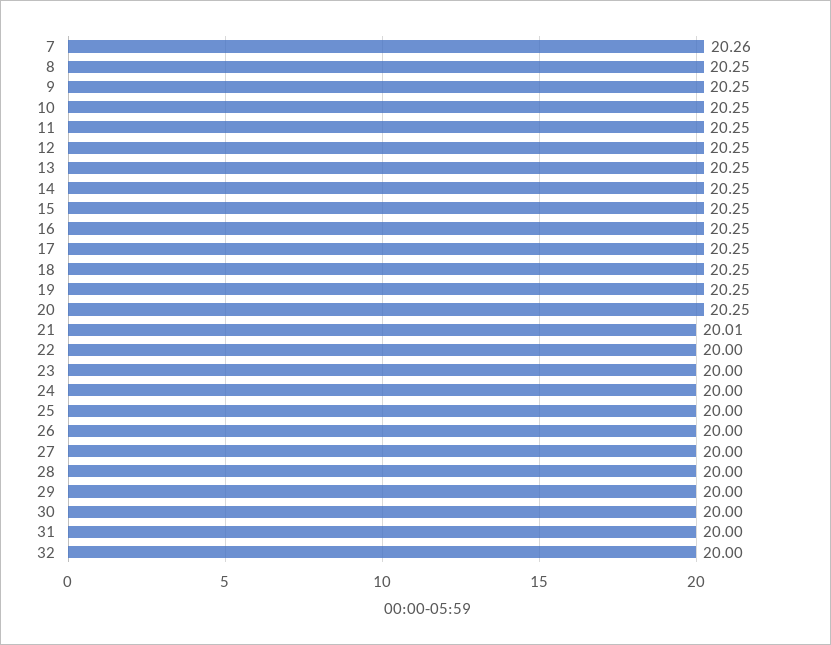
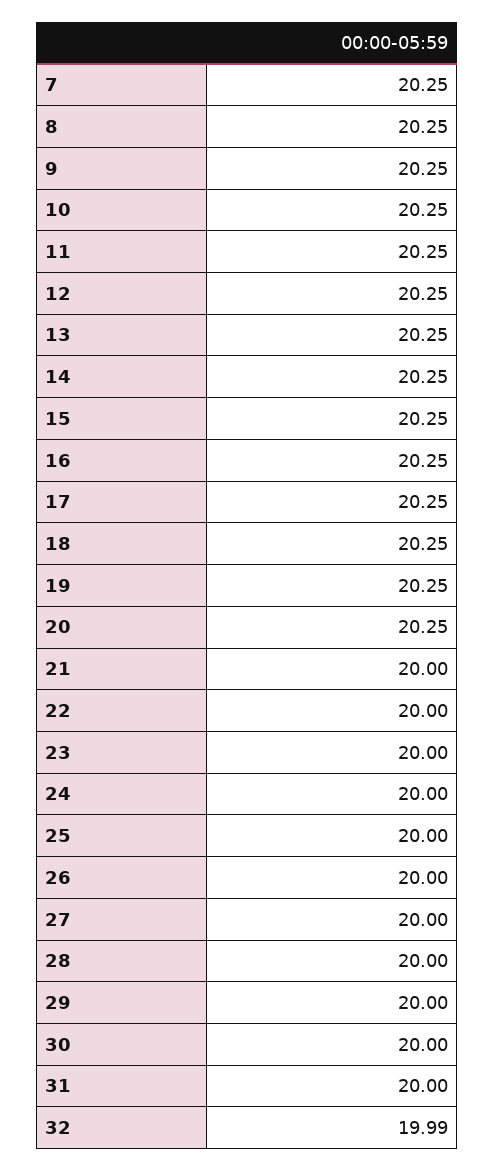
  {
-   "7": 20.26,
+   "7": 20.25,
    "8": 20.25,
    "9": 20.25,
    "10": 20.25,
    "11": 20.25,
    "12": 20.25,
    "13": 20.25,
    "14": 20.25,
    "15": 20.25,
    "16": 20.25,
    "17": 20.25,
    "18": 20.25,
    "19": 20.25,
    "20": 20.25,
-   "21": 20.01,
+   "21": 20,
    "22": 20,
    "23": 20,
    "24": 20,
    "25": 20,
    "26": 20,
    "27": 20,
    "28": 20,
    "29": 20,
    "30": 20,
    "31": 20,
-   "32": 20
+   "32": 19.99
  }

